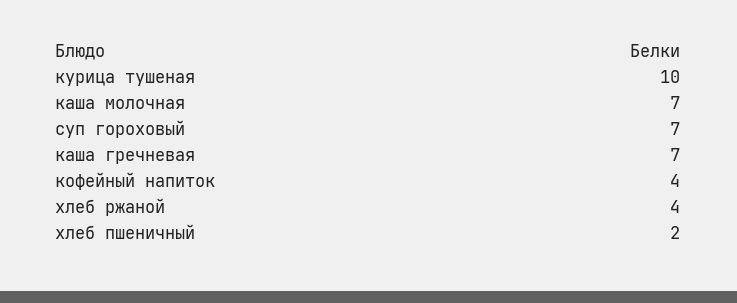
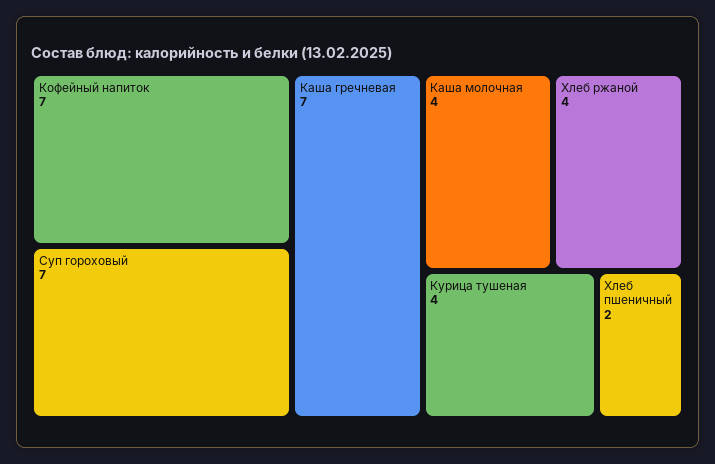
  {
-   "курица тушеная": 10,
+   "курица тушеная": 4,
-   "каша молочная": 7,
+   "каша молочная": 4,
    "суп гороховый": 7,
    "каша гречневая": 7,
-   "кофейный напиток": 4,
+   "кофейный напиток": 7,
    "хлеб ржаной": 4,
    "хлеб пшеничный": 2
  }

